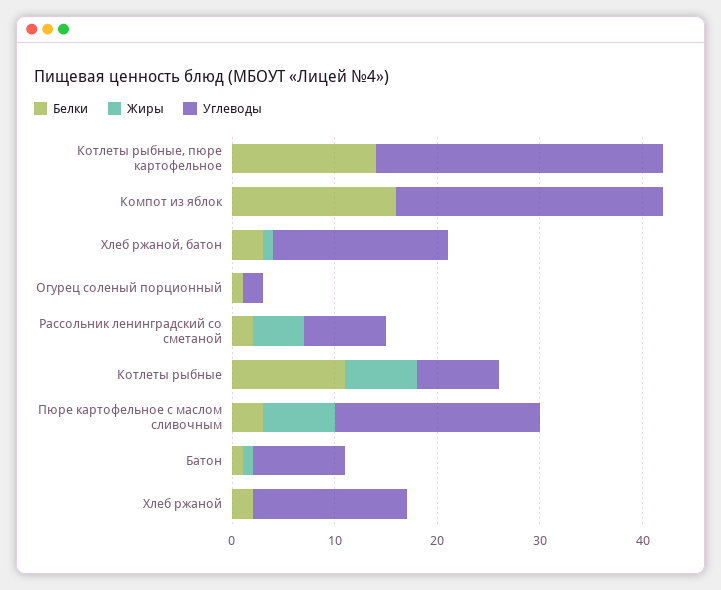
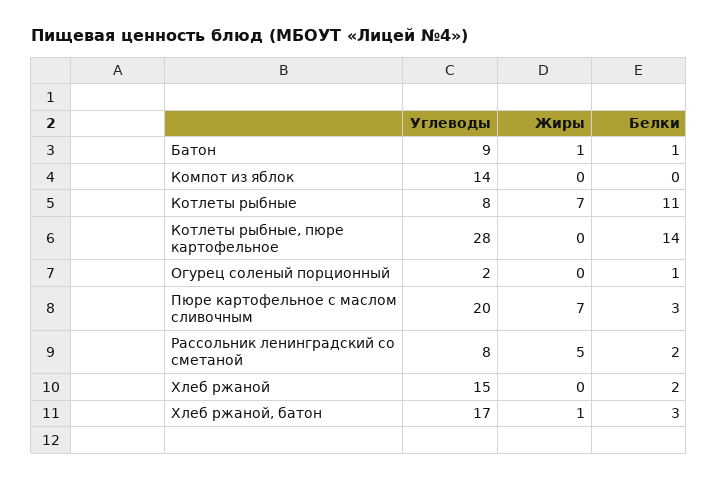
  {
    "Белки": {
      "Котлеты рыбные, пюре картофельное": 14,
-     "Компот из яблок": 16,
+     "Компот из яблок": 0,
      "Хлеб ржаной, батон": 3,
      "Огурец соленый порционный": 1,
      "Рассольник ленинградский со сметаной": 2,
      "Котлеты рыбные": 11,
      "Пюре картофельное с маслом сливочным": 3,
      "Батон": 1,
      "Хлеб ржаной": 2
    },
    "Жиры": {
      "Котлеты рыбные, пюре картофельное": 0,
      "Компот из яблок": 0,
      "Хлеб ржаной, батон": 1,
      "Огурец соленый порционный": 0,
      "Рассольник ленинградский со сметаной": 5,
      "Котлеты рыбные": 7,
      "Пюре картофельное с маслом сливочным": 7,
      "Батон": 1,
      "Хлеб ржаной": 0
    },
    "Углеводы": {
      "Котлеты рыбные, пюре картофельное": 28,
-     "Компот из яблок": 26,
+     "Компот из яблок": 14,
      "Хлеб ржаной, батон": 17,
      "Огурец соленый порционный": 2,
      "Рассольник ленинградский со сметаной": 8,
      "Котлеты рыбные": 8,
      "Пюре картофельное с маслом сливочным": 20,
      "Батон": 9,
      "Хлеб ржаной": 15
    }
  }

